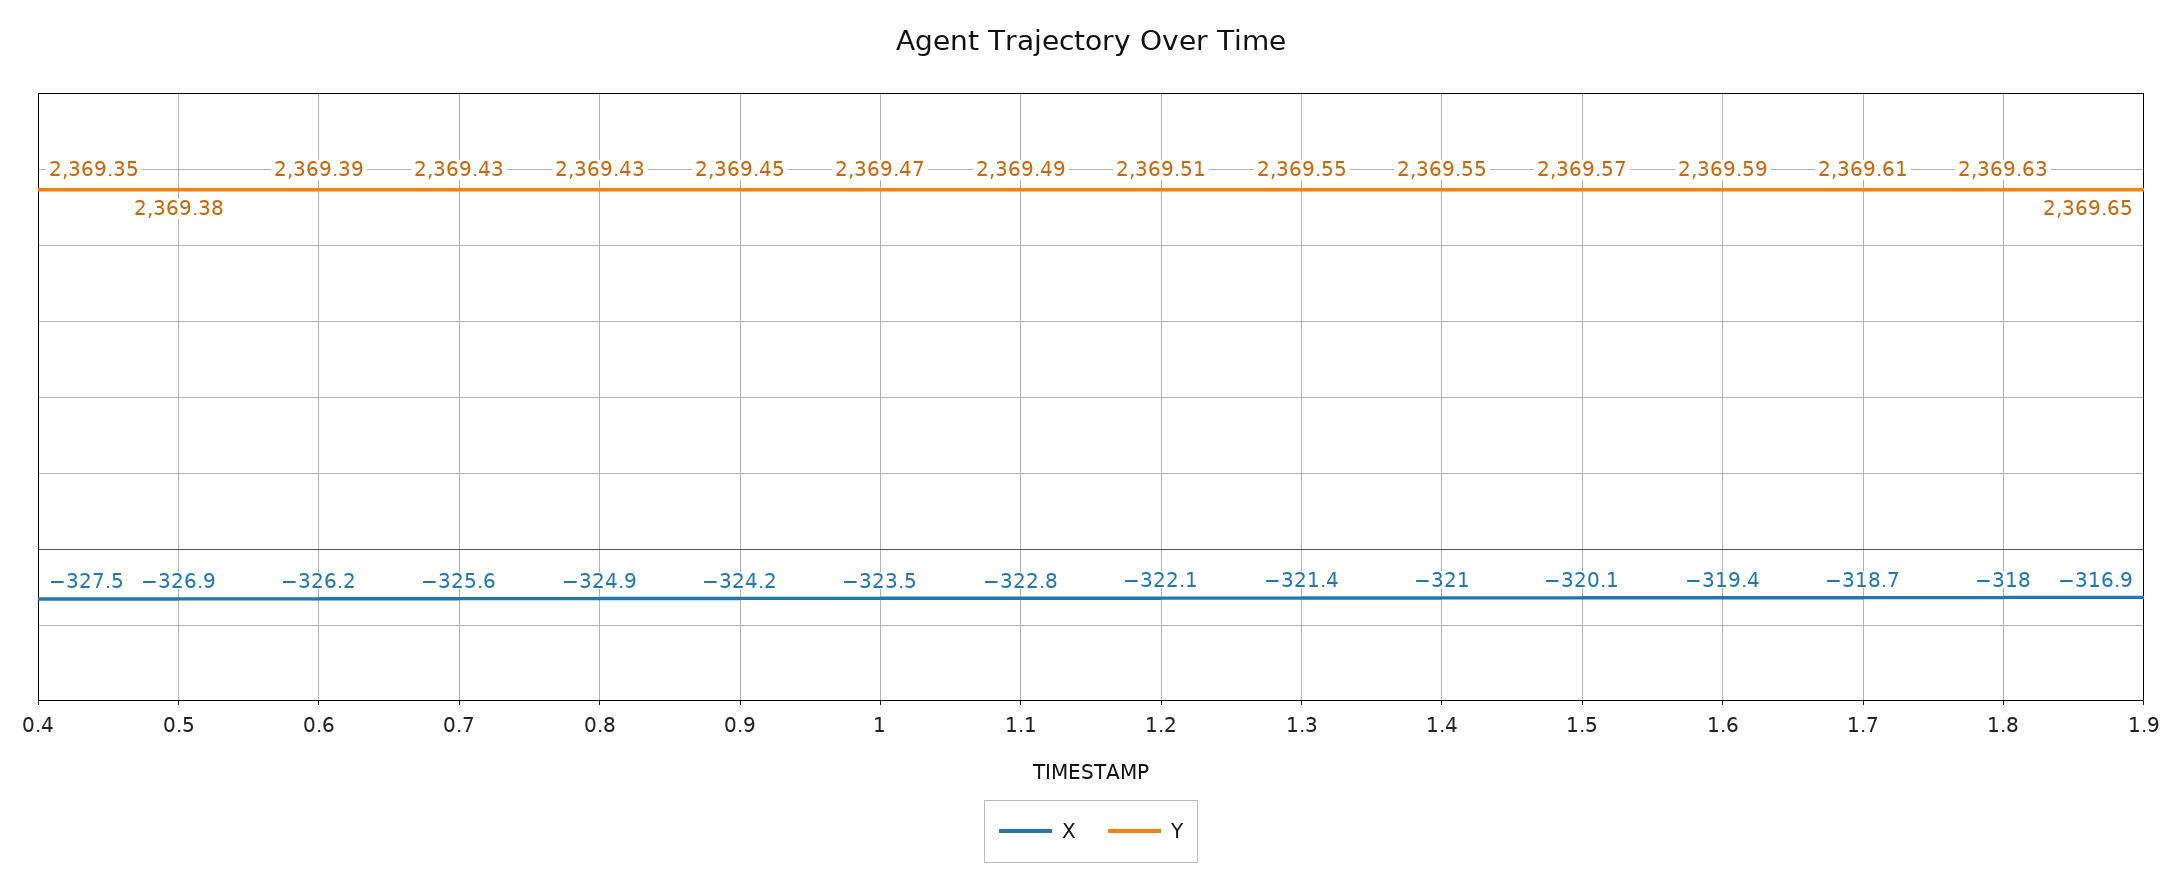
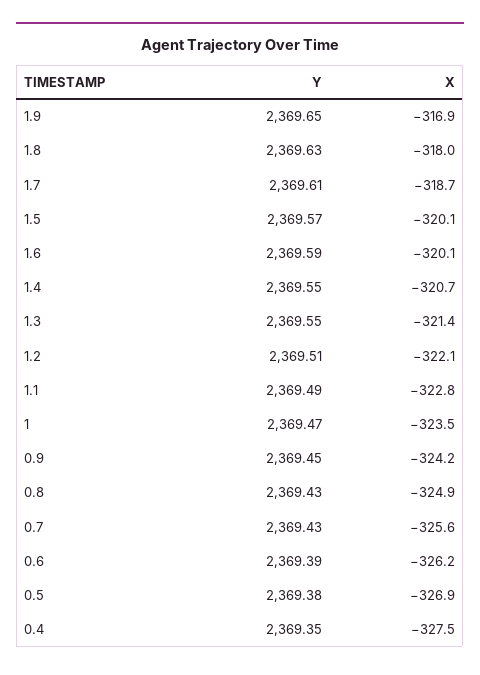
  {
    "X": {
      "0.4": -327.5,
      "0.5": -326.9,
      "0.6": -326.2,
      "0.7": -325.6,
      "0.8": -324.9,
      "0.9": -324.2,
      "1": -323.5,
      "1.1": -322.8,
      "1.2": -322.1,
      "1.3": -321.4,
-     "1.4": -321,
+     "1.4": -320.7,
      "1.5": -320.1,
-     "1.6": -319.4,
+     "1.6": -320.1,
      "1.7": -318.7,
      "1.8": -318,
      "1.9": -316.9
    },
    "Y": {
      "0.4": 2369.35,
      "0.5": 2369.38,
      "0.6": 2369.39,
      "0.7": 2369.43,
      "0.8": 2369.43,
      "0.9": 2369.45,
      "1": 2369.47,
      "1.1": 2369.49,
      "1.2": 2369.51,
      "1.3": 2369.55,
      "1.4": 2369.55,
      "1.5": 2369.57,
      "1.6": 2369.59,
      "1.7": 2369.61,
      "1.8": 2369.63,
      "1.9": 2369.65
    }
  }

